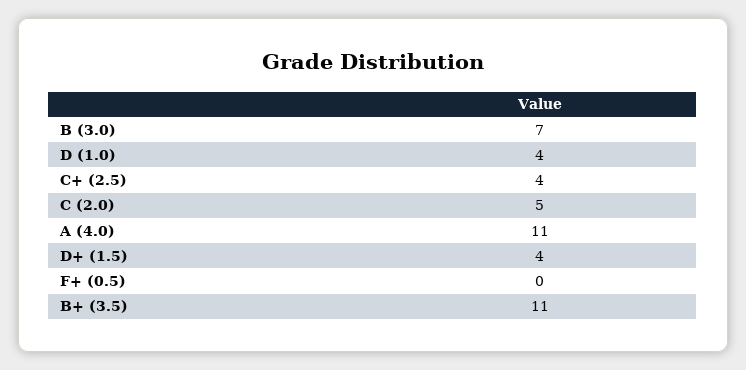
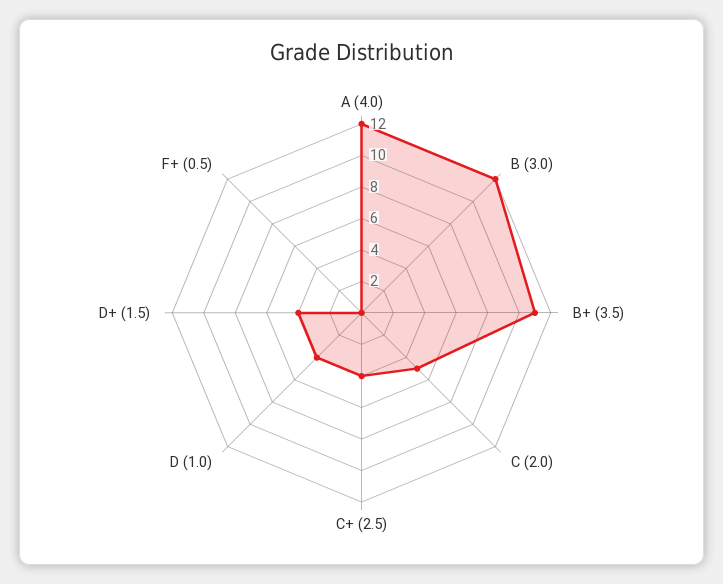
  {
-   "B (3.0)": 7,
+   "B (3.0)": 12,
    "D (1.0)": 4,
    "C+ (2.5)": 4,
    "C (2.0)": 5,
-   "A (4.0)": 11,
+   "A (4.0)": 12,
    "D+ (1.5)": 4,
    "F+ (0.5)": 0,
    "B+ (3.5)": 11
  }

